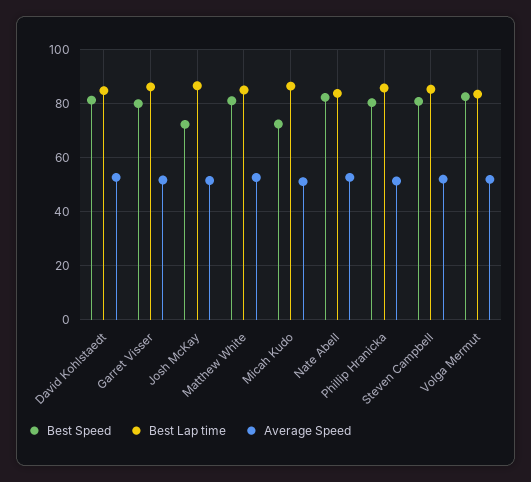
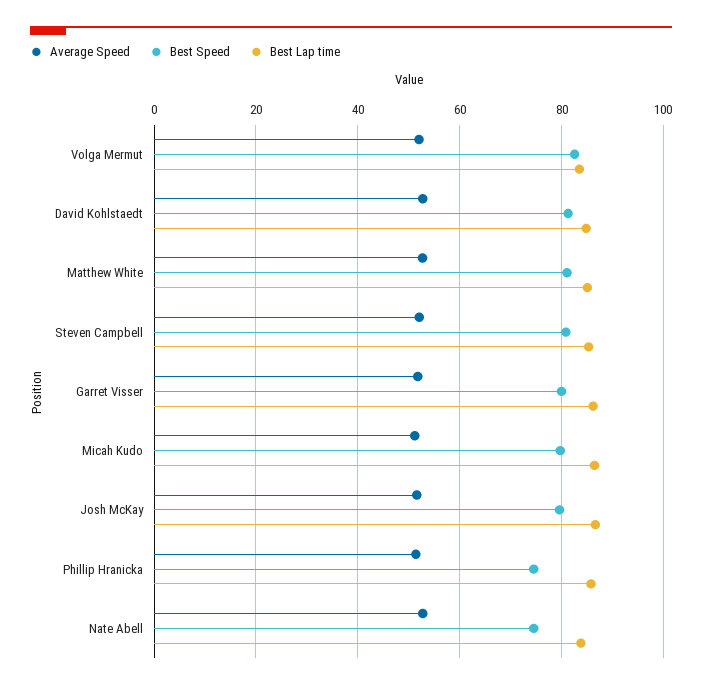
  {
    "Best Speed": {
      "David Kohlstaedt": 82,
      "Garret Visser": 80,
-     "Josh McKay": 72.5,
+     "Josh McKay": 80,
      "Matthew White": 82,
-     "Micah Kudo": 72.5,
+     "Micah Kudo": 80,
-     "Nate Abell": 82.5,
+     "Nate Abell": 74,
-     "Phillip Hranicka": 80,
+     "Phillip Hranicka": 74,
      "Steven Campbell": 80,
      "Volga Mermut": 82
    },
    "Best Lap time": {
      "David Kohlstaedt": 84,
      "Garret Visser": 86,
      "Josh McKay": 86,
      "Matthew White": 86,
      "Micah Kudo": 86,
      "Nate Abell": 84,
      "Phillip Hranicka": 86,
      "Steven Campbell": 86,
      "Volga Mermut": 84
    },
    "Average Speed": {
      "David Kohlstaedt": 52,
      "Garret Visser": 52,
      "Josh McKay": 52,
      "Matthew White": 52,
      "Micah Kudo": 52,
      "Nate Abell": 52,
      "Phillip Hranicka": 52,
      "Steven Campbell": 52,
      "Volga Mermut": 52
    }
  }

